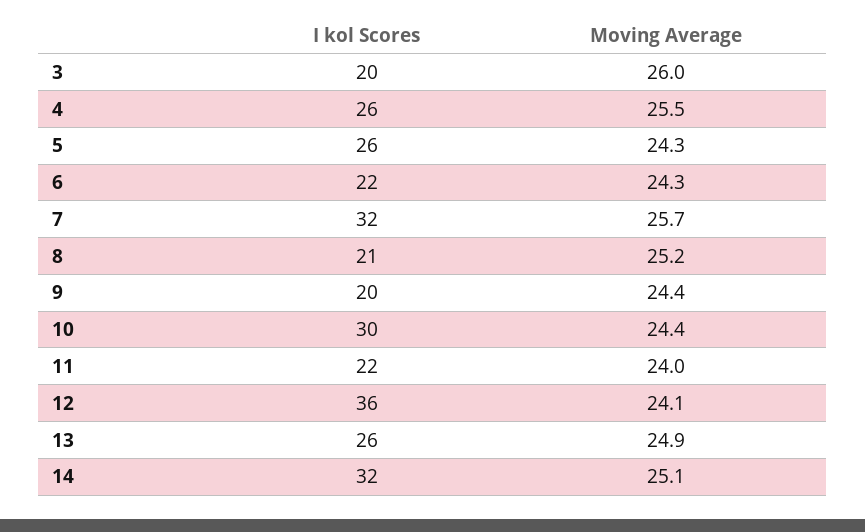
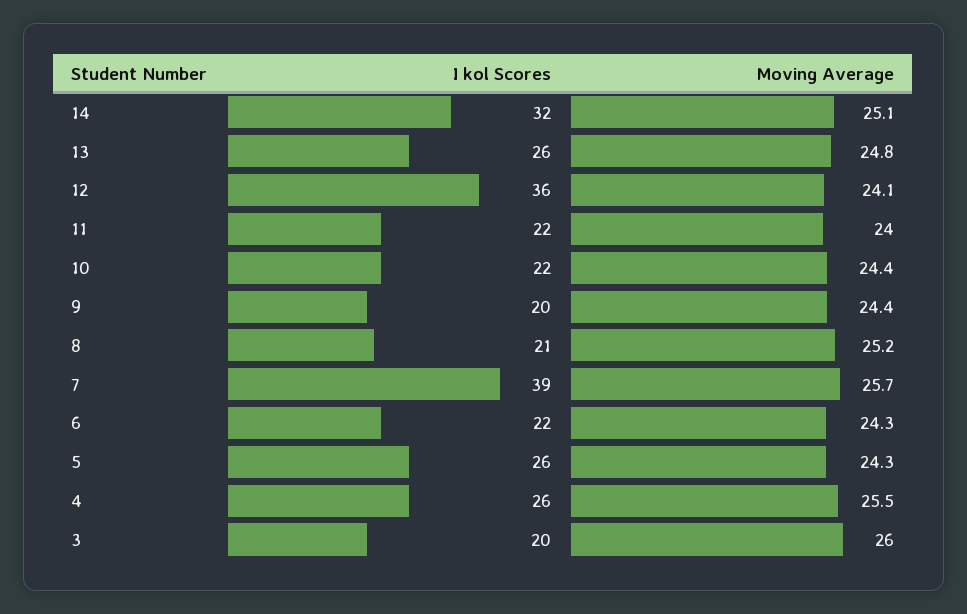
  {
    "I kol Scores": {
      "3": 20,
      "4": 26,
      "5": 26,
      "6": 22,
-     "7": 32,
+     "7": 39,
      "8": 21,
      "9": 20,
-     "10": 30,
+     "10": 22,
      "11": 22,
      "12": 36,
      "13": 26,
      "14": 32
    },
    "Moving Average": {
      "3": 26,
      "4": 25.5,
      "5": 24.3,
      "6": 24.3,
      "7": 25.7,
      "8": 25.2,
      "9": 24.4,
      "10": 24.4,
      "11": 24,
      "12": 24.1,
-     "13": 24.9,
+     "13": 24.8,
      "14": 25.1
    }
  }

